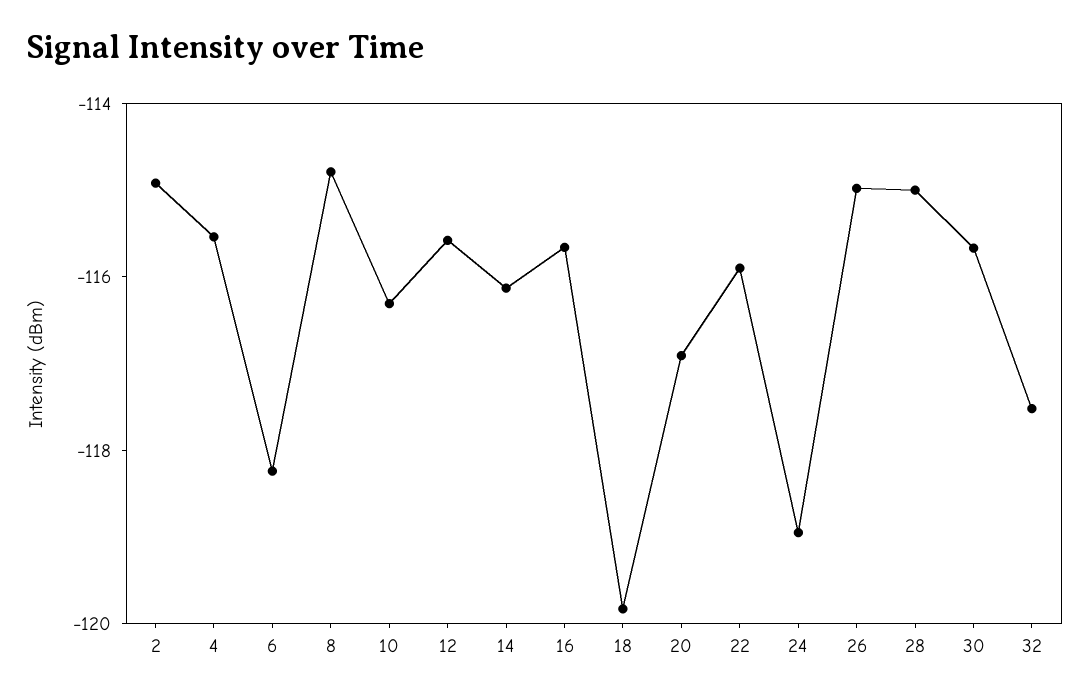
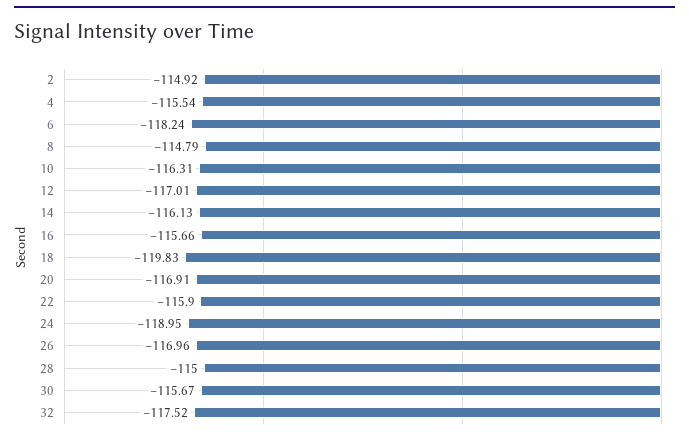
  {
    "2": -114.92,
    "4": -115.54,
    "6": -118.24,
    "8": -114.79,
    "10": -116.31,
-   "12": -115.5,
+   "12": -117.01,
    "14": -116.13,
    "16": -115.66,
    "18": -119.83,
    "20": -116.91,
    "22": -115.9,
    "24": -118.95,
-   "26": -115,
+   "26": -116.96,
    "28": -115,
    "30": -115.67,
    "32": -117.52
  }

